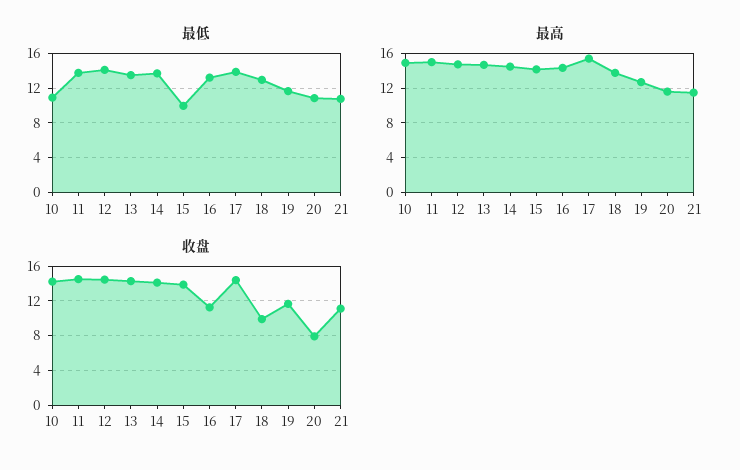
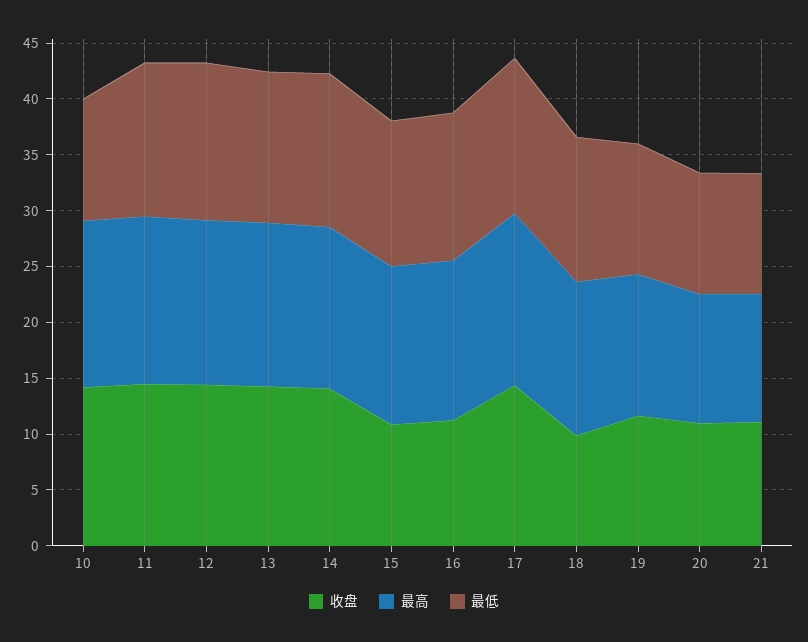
  {
    "最低": {
      "10": 11,
      "11": 14,
      "12": 14,
      "13": 13,
      "14": 14,
-     "15": 10,
+     "15": 13,
      "16": 13,
      "17": 14,
      "18": 13,
      "19": 12,
      "20": 11,
      "21": 11
    },
    "最高": {
      "10": 15,
      "11": 15,
      "12": 15,
      "13": 15,
      "14": 14,
      "15": 14,
      "16": 14,
      "17": 15,
      "18": 14,
      "19": 13,
      "20": 12,
      "21": 11
    },
    "收盘": {
      "10": 14,
      "11": 15,
      "12": 14,
      "13": 14,
      "14": 14,
-     "15": 14,
+     "15": 11,
      "16": 11,
      "17": 14,
      "18": 10,
      "19": 12,
-     "20": 8,
+     "20": 11,
      "21": 11
    }
  }

